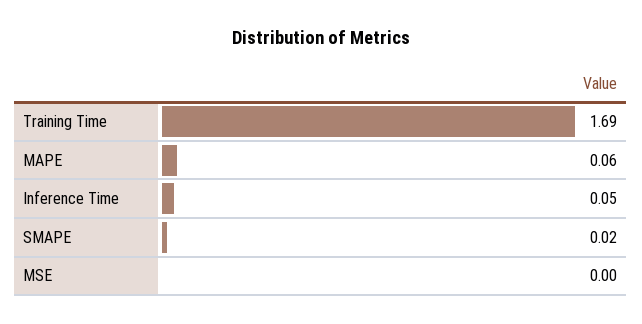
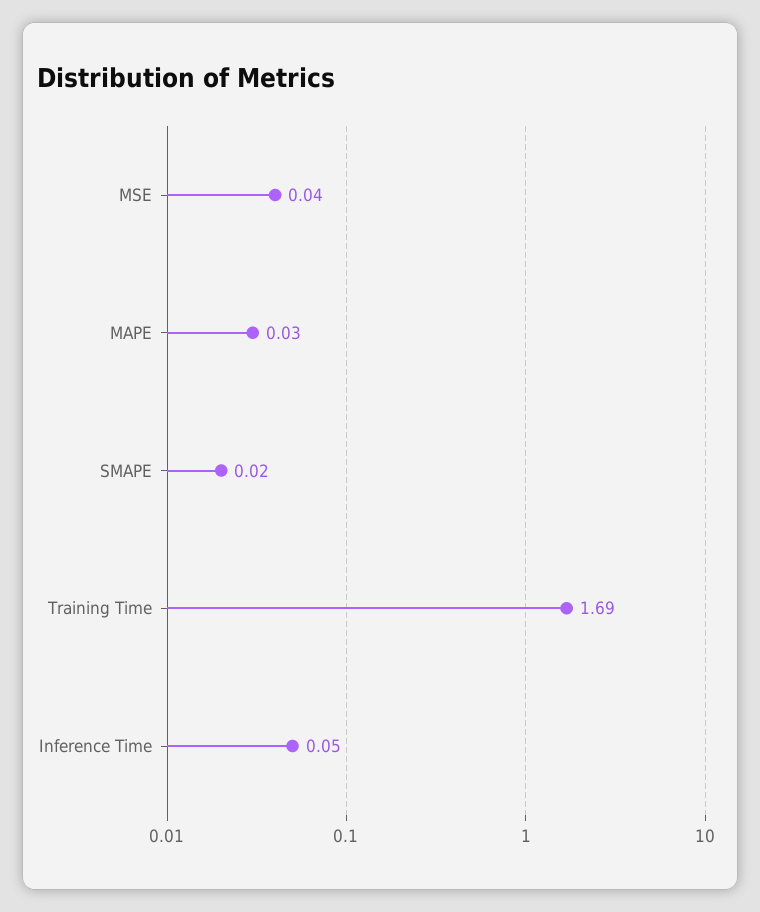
  {
    "Training Time": 1.69,
-   "MAPE": 0.06,
+   "MAPE": 0.03,
    "Inference Time": 0.05,
    "SMAPE": 0.02,
-   "MSE": 0
+   "MSE": 0.04
  }

